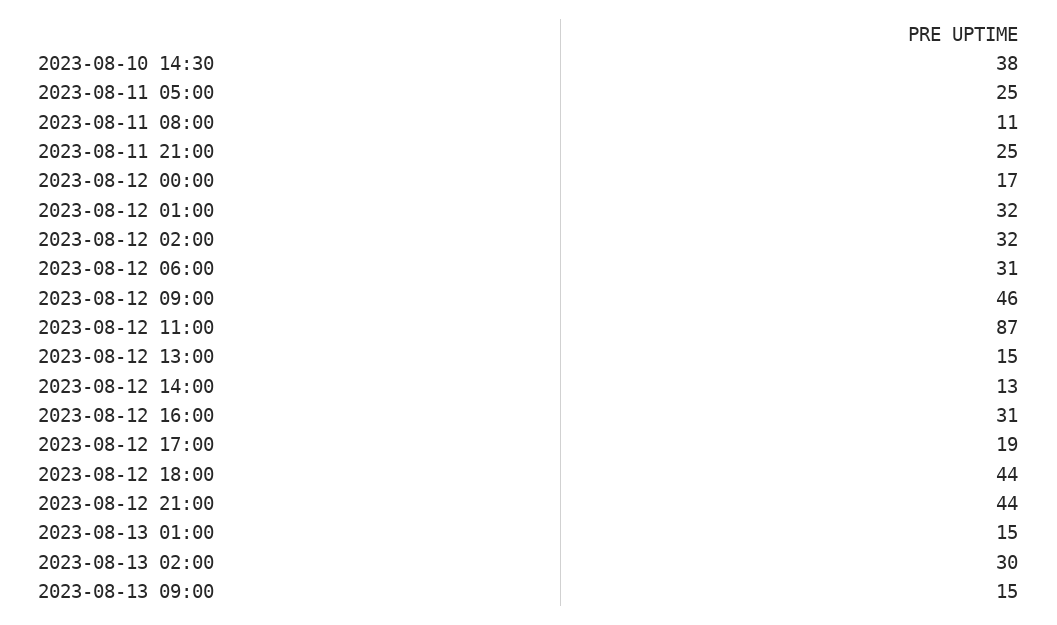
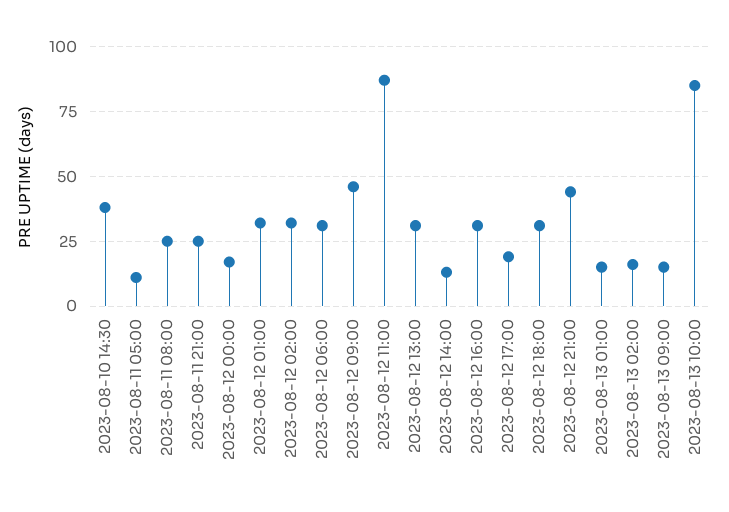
  {
    "2023-08-10 14:30": 38,
-   "2023-08-11 05:00": 25,
+   "2023-08-11 05:00": 10,
-   "2023-08-11 08:00": 11,
+   "2023-08-11 08:00": 25,
    "2023-08-11 21:00": 25,
    "2023-08-12 00:00": 17,
    "2023-08-12 01:00": 32,
    "2023-08-12 02:00": 32,
    "2023-08-12 06:00": 31,
    "2023-08-12 09:00": 46,
    "2023-08-12 11:00": 87,
-   "2023-08-12 13:00": 15,
+   "2023-08-12 13:00": 30,
    "2023-08-12 14:00": 13,
    "2023-08-12 16:00": 31,
    "2023-08-12 17:00": 19,
-   "2023-08-12 18:00": 44,
+   "2023-08-12 18:00": 30,
    "2023-08-12 21:00": 44,
    "2023-08-13 01:00": 15,
-   "2023-08-13 02:00": 30,
+   "2023-08-13 02:00": 15,
-   "2023-08-13 09:00": 15
+   "2023-08-13 09:00": 15,
+   "2023-08-13 10:00": 85
  }

